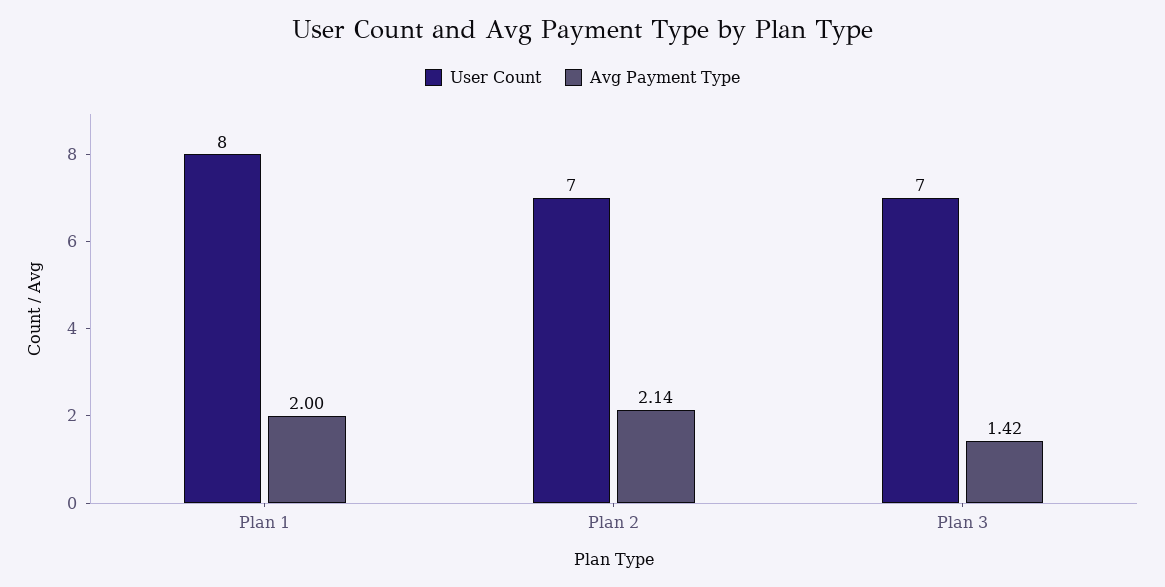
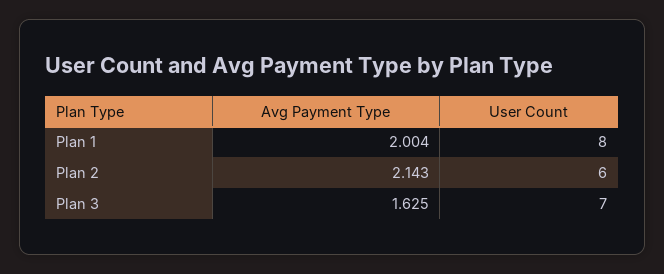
  {
    "User Count": {
      "Plan 1": 8,
-     "Plan 2": 7,
+     "Plan 2": 6,
      "Plan 3": 7
    },
    "Avg Payment Type": {
      "Plan 1": 2.004,
      "Plan 2": 2.143,
-     "Plan 3": 1.42
+     "Plan 3": 1.625
    }
  }

